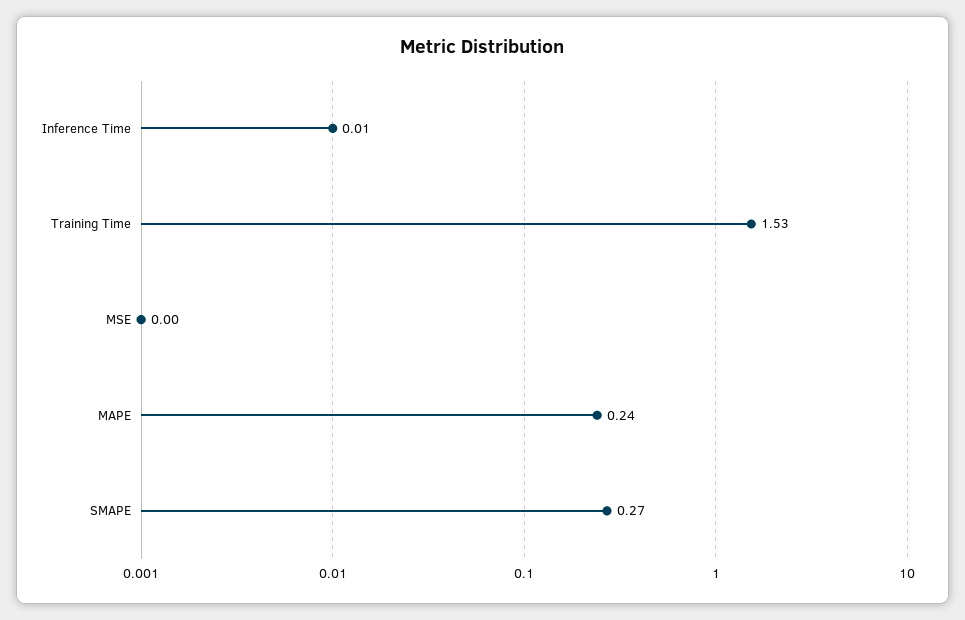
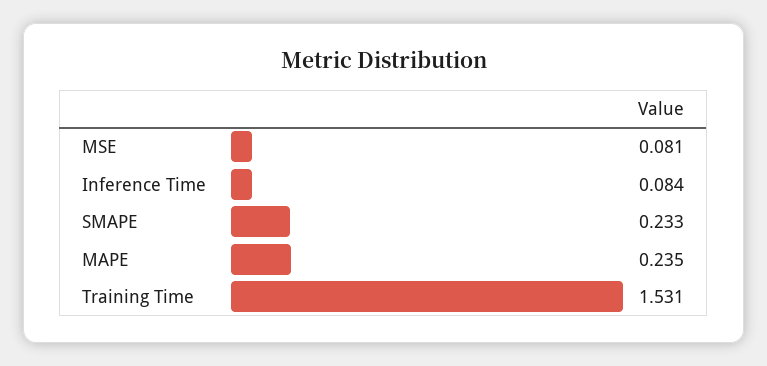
  {
-   "Inference Time": 0.01,
+   "Inference Time": 0.084,
    "Training Time": 1.531,
-   "MSE": 0,
+   "MSE": 0.081,
    "MAPE": 0.235,
-   "SMAPE": 0.27
+   "SMAPE": 0.233
  }

